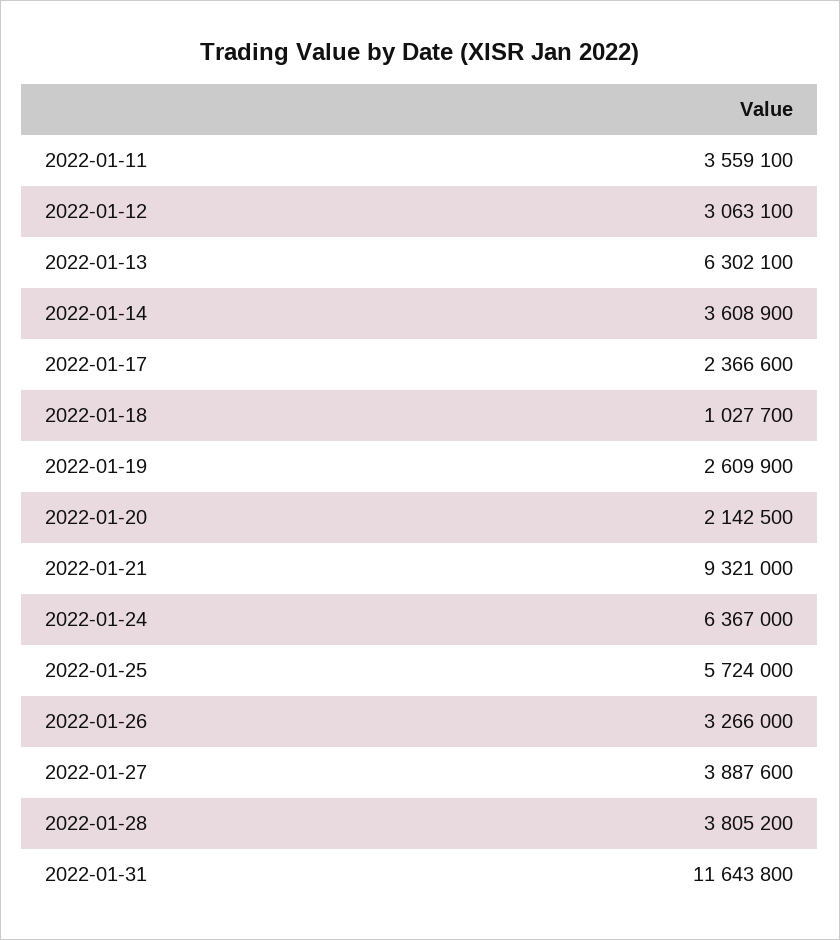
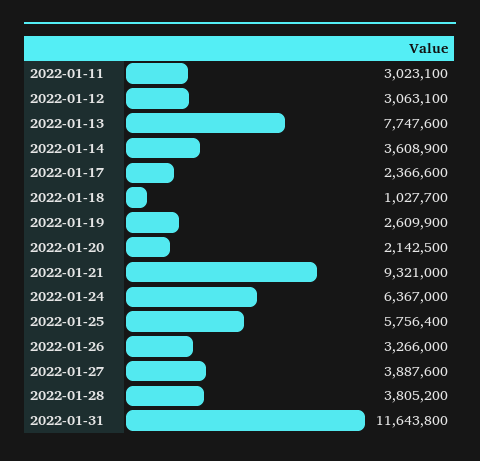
  {
-   "2022-01-11": 3559100,
+   "2022-01-11": 3023100,
    "2022-01-12": 3063100,
-   "2022-01-13": 6302100,
+   "2022-01-13": 7747600,
    "2022-01-14": 3608900,
    "2022-01-17": 2366600,
    "2022-01-18": 1027700,
    "2022-01-19": 2609900,
    "2022-01-20": 2142500,
    "2022-01-21": 9321000,
    "2022-01-24": 6367000,
-   "2022-01-25": 5724000,
+   "2022-01-25": 5756400,
    "2022-01-26": 3266000,
    "2022-01-27": 3887600,
    "2022-01-28": 3805200,
    "2022-01-31": 11643800
  }

